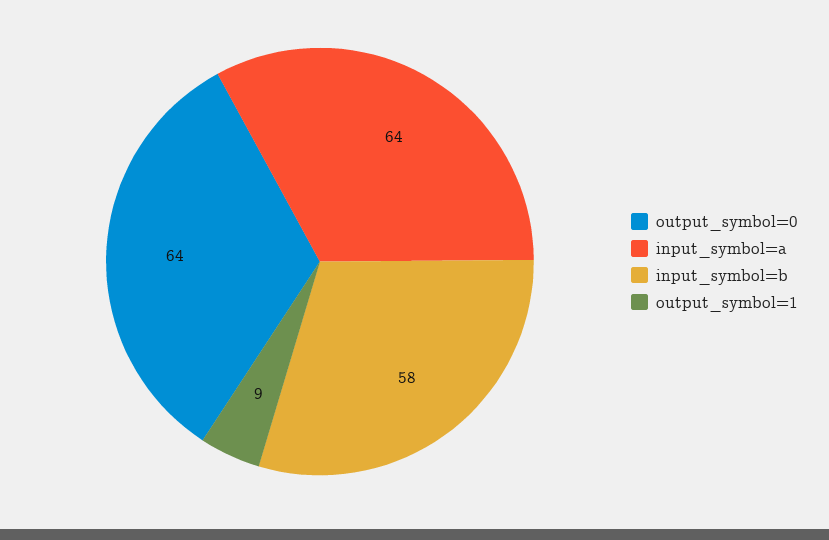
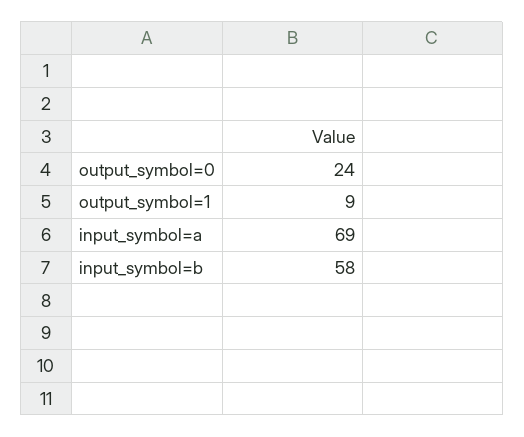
  {
-   "output_symbol=0": 64,
+   "output_symbol=0": 24,
-   "input_symbol=a": 64,
+   "input_symbol=a": 69,
    "input_symbol=b": 58,
    "output_symbol=1": 9
  }

